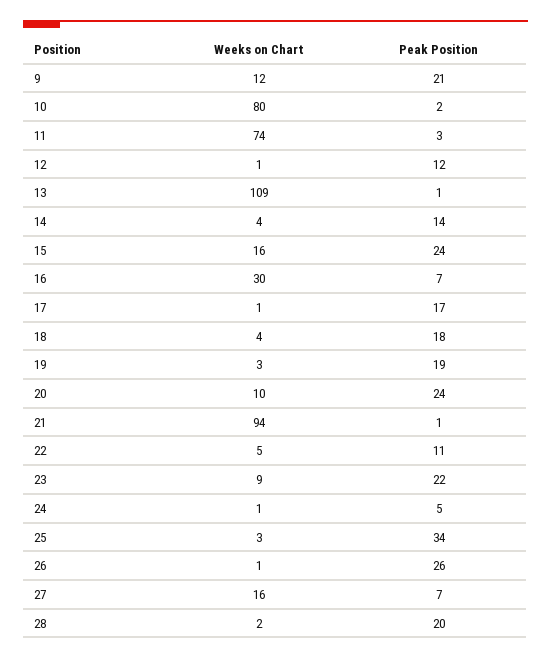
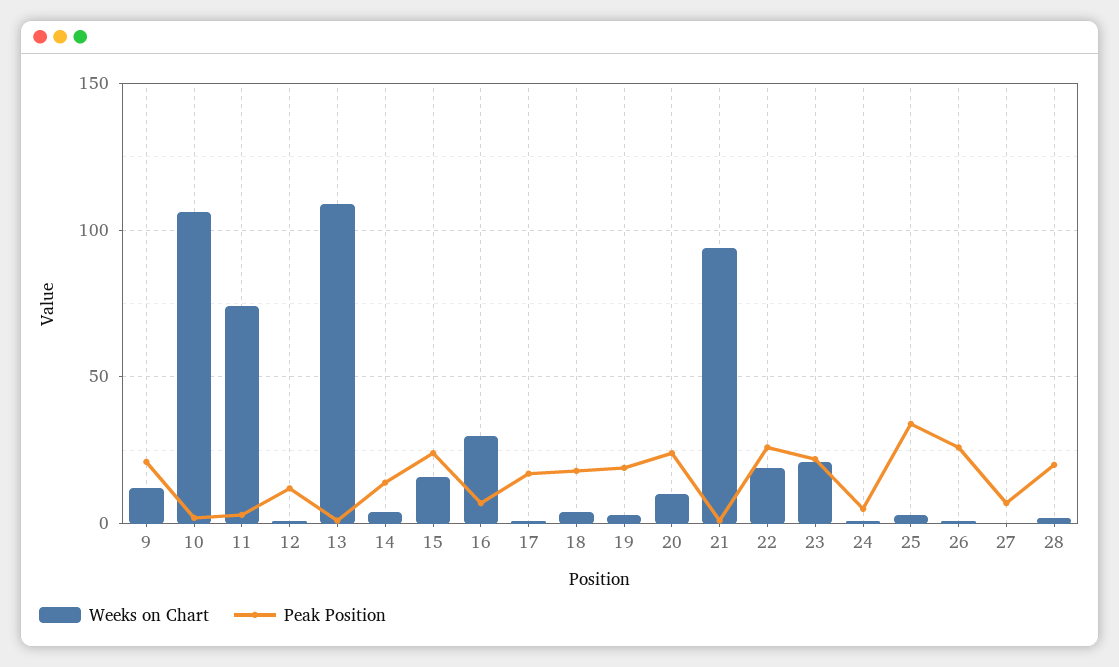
  {
    "Weeks on Chart": {
      "9": 12,
-     "10": 80,
+     "10": 105,
      "11": 74,
      "12": 1,
      "13": 109,
      "14": 4,
      "15": 16,
      "16": 30,
      "17": 1,
      "18": 4,
      "19": 3,
      "20": 10,
      "21": 94,
-     "22": 5,
+     "22": 20,
-     "23": 9,
+     "23": 20,
      "24": 1,
      "25": 3,
      "26": 1,
-     "27": 16,
+     "27": 0,
      "28": 2
    },
    "Peak Position": {
      "9": 21,
      "10": 2,
      "11": 3,
      "12": 12,
      "13": 1,
      "14": 14,
      "15": 24,
      "16": 7,
      "17": 17,
      "18": 18,
      "19": 19,
      "20": 24,
      "21": 1,
-     "22": 11,
+     "22": 25,
      "23": 22,
      "24": 5,
      "25": 34,
      "26": 26,
      "27": 7,
      "28": 20
    }
  }

